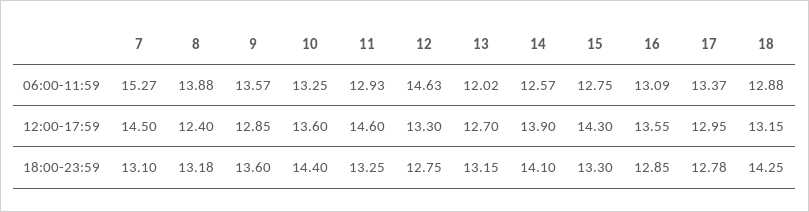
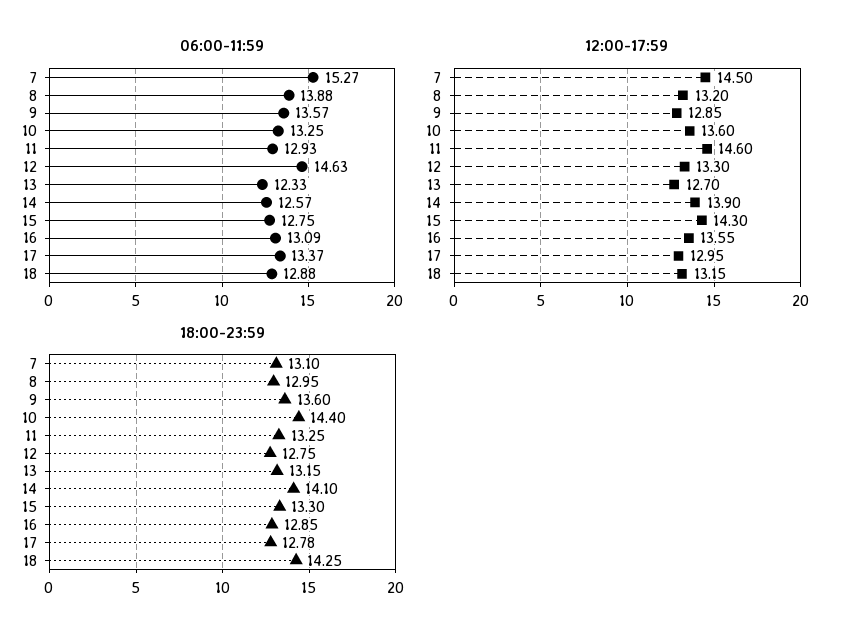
  {
    "06:00-11:59": {
      "7": 15.27,
      "8": 13.88,
      "9": 13.57,
      "10": 13.25,
      "11": 12.93,
      "12": 14.63,
-     "13": 12.02,
+     "13": 12.33,
      "14": 12.57,
      "15": 12.75,
      "16": 13.09,
      "17": 13.37,
      "18": 12.88
    },
    "12:00-17:59": {
      "7": 14.5,
-     "8": 12.4,
+     "8": 13.2,
      "9": 12.85,
      "10": 13.6,
      "11": 14.6,
      "12": 13.3,
      "13": 12.7,
      "14": 13.9,
      "15": 14.3,
      "16": 13.55,
      "17": 12.95,
      "18": 13.15
    },
    "18:00-23:59": {
      "7": 13.1,
-     "8": 13.18,
+     "8": 12.95,
      "9": 13.6,
      "10": 14.4,
      "11": 13.25,
      "12": 12.75,
      "13": 13.15,
      "14": 14.1,
      "15": 13.3,
      "16": 12.85,
      "17": 12.78,
      "18": 14.25
    }
  }

